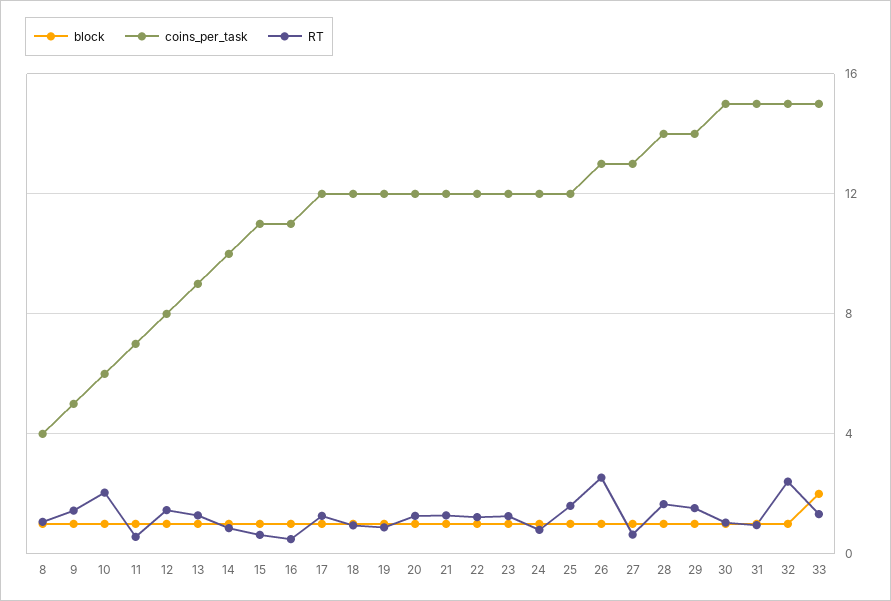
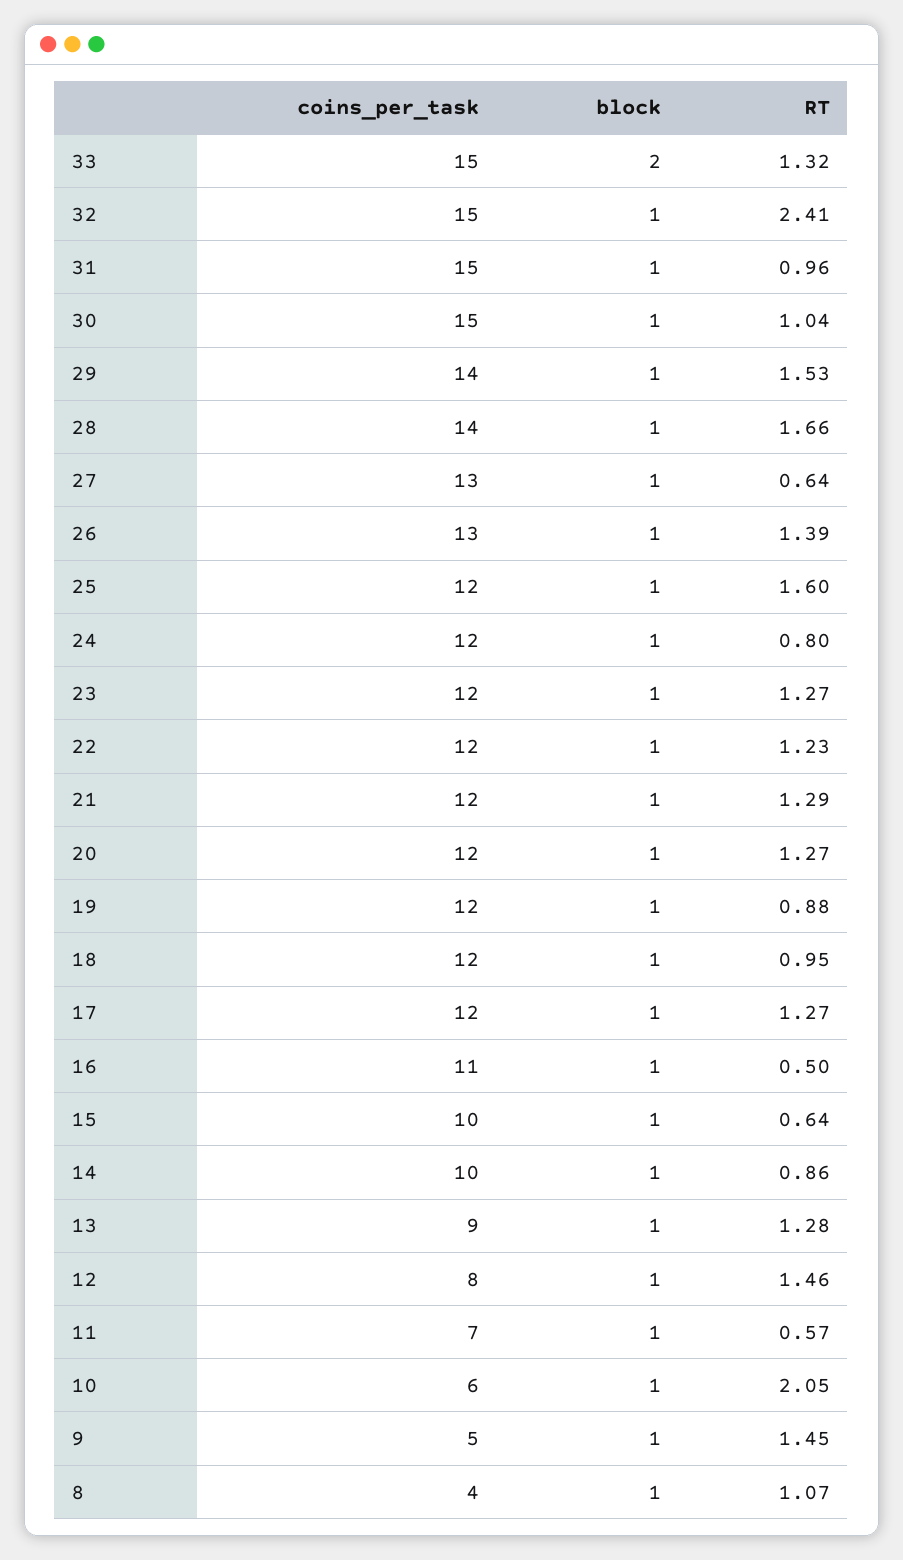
  {
    "block": {
      "8": 1,
      "9": 1,
      "10": 1,
      "11": 1,
      "12": 1,
      "13": 1,
      "14": 1,
      "15": 1,
      "16": 1,
      "17": 1,
      "18": 1,
      "19": 1,
      "20": 1,
      "21": 1,
      "22": 1,
      "23": 1,
      "24": 1,
      "25": 1,
      "26": 1,
      "27": 1,
      "28": 1,
      "29": 1,
      "30": 1,
      "31": 1,
      "32": 1,
      "33": 2
    },
    "coins_per_task": {
      "8": 4,
      "9": 5,
      "10": 6,
      "11": 7,
      "12": 8,
      "13": 9,
      "14": 10,
-     "15": 11,
+     "15": 10,
      "16": 11,
      "17": 12,
      "18": 12,
      "19": 12,
      "20": 12,
      "21": 12,
      "22": 12,
      "23": 12,
      "24": 12,
      "25": 12,
      "26": 13,
      "27": 13,
      "28": 14,
      "29": 14,
      "30": 15,
      "31": 15,
      "32": 15,
      "33": 15
    },
    "RT": {
      "8": 1.07,
      "9": 1.45,
      "10": 2.05,
      "11": 0.57,
      "12": 1.46,
      "13": 1.28,
      "14": 0.86,
      "15": 0.64,
      "16": 0.5,
      "17": 1.27,
      "18": 0.95,
      "19": 0.88,
      "20": 1.27,
      "21": 1.29,
      "22": 1.23,
      "23": 1.27,
      "24": 0.8,
      "25": 1.6,
-     "26": 2.5,
+     "26": 1.39,
      "27": 0.64,
      "28": 1.66,
      "29": 1.53,
      "30": 1.04,
      "31": 0.96,
      "32": 2.41,
      "33": 1.32
    }
  }

